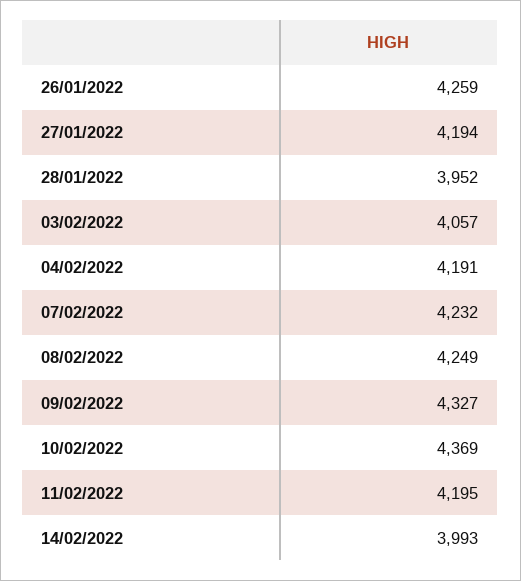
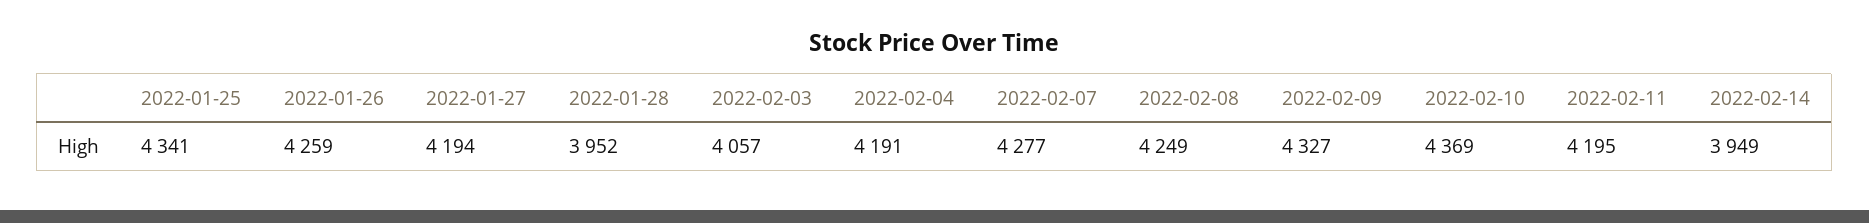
  {
    "26/01/2022": 4259,
    "27/01/2022": 4194,
    "28/01/2022": 3952,
    "03/02/2022": 4057,
    "04/02/2022": 4191,
-   "07/02/2022": 4232,
+   "07/02/2022": 4277,
    "08/02/2022": 4249,
    "09/02/2022": 4327,
    "10/02/2022": 4369,
    "11/02/2022": 4195,
-   "14/02/2022": 3993
+   "14/02/2022": 3949,
+   "2022-01-25": 4341
  }

